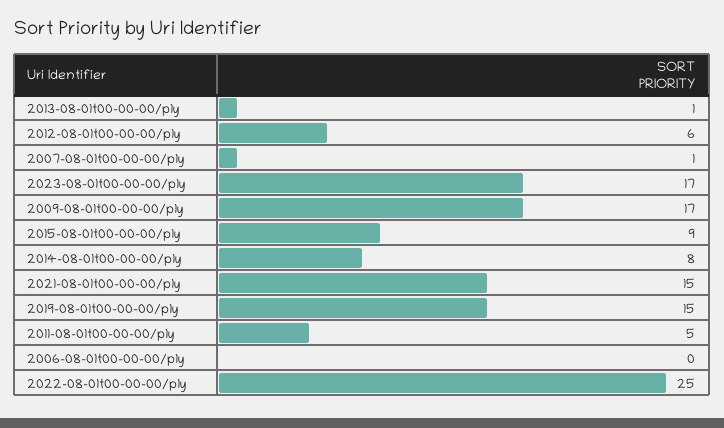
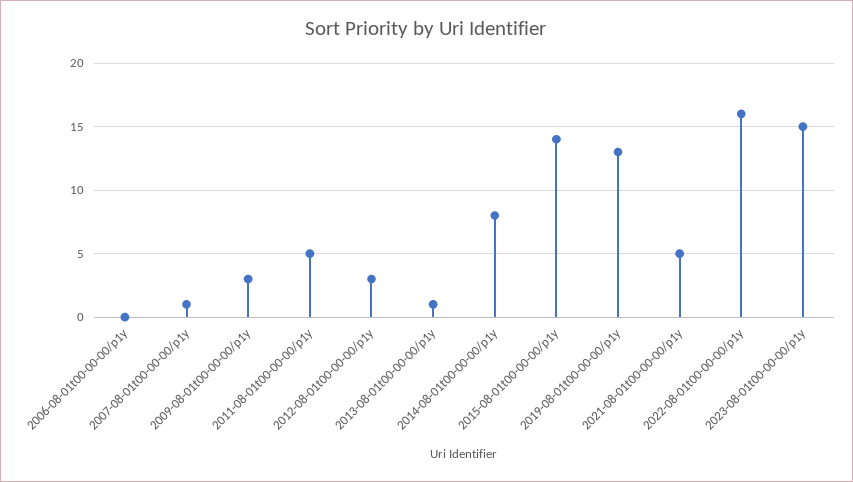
  {
    "2013-08-01t00-00-00/p1y": 1,
-   "2012-08-01t00-00-00/p1y": 6,
+   "2012-08-01t00-00-00/p1y": 3,
    "2007-08-01t00-00-00/p1y": 1,
-   "2023-08-01t00-00-00/p1y": 17,
+   "2023-08-01t00-00-00/p1y": 15,
-   "2009-08-01t00-00-00/p1y": 17,
+   "2009-08-01t00-00-00/p1y": 3,
-   "2015-08-01t00-00-00/p1y": 9,
+   "2015-08-01t00-00-00/p1y": 14,
    "2014-08-01t00-00-00/p1y": 8,
-   "2021-08-01t00-00-00/p1y": 15,
+   "2021-08-01t00-00-00/p1y": 5,
-   "2019-08-01t00-00-00/p1y": 15,
+   "2019-08-01t00-00-00/p1y": 13,
    "2011-08-01t00-00-00/p1y": 5,
    "2006-08-01t00-00-00/p1y": 0,
-   "2022-08-01t00-00-00/p1y": 25
+   "2022-08-01t00-00-00/p1y": 16
  }

